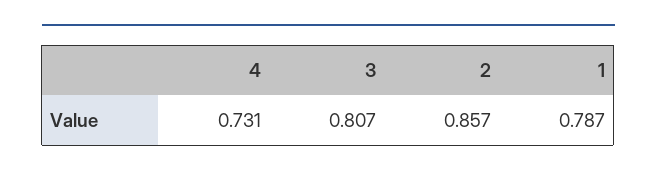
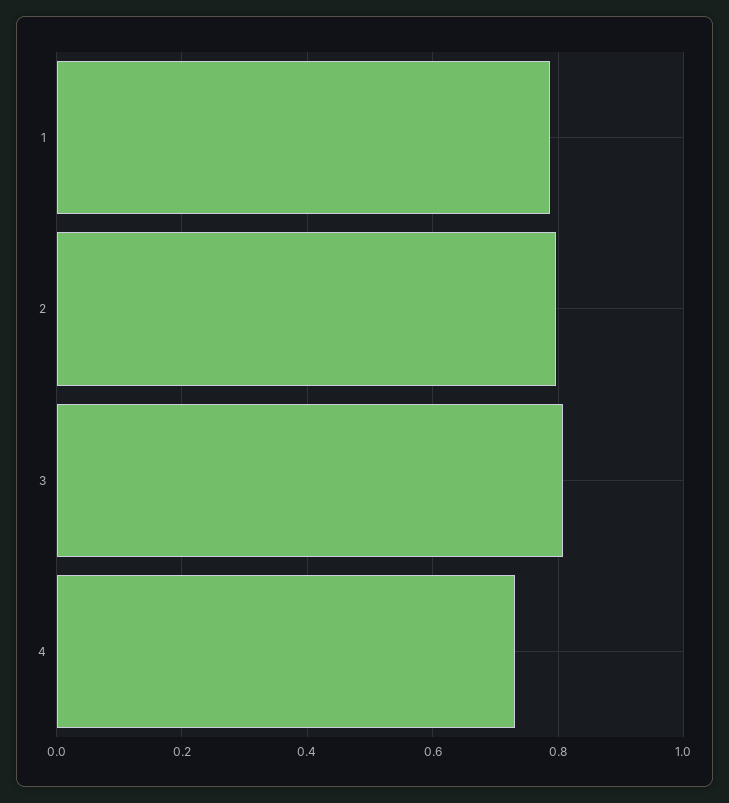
  {
    "4": 0.731,
    "3": 0.807,
-   "2": 0.857,
+   "2": 0.8,
    "1": 0.787
  }

